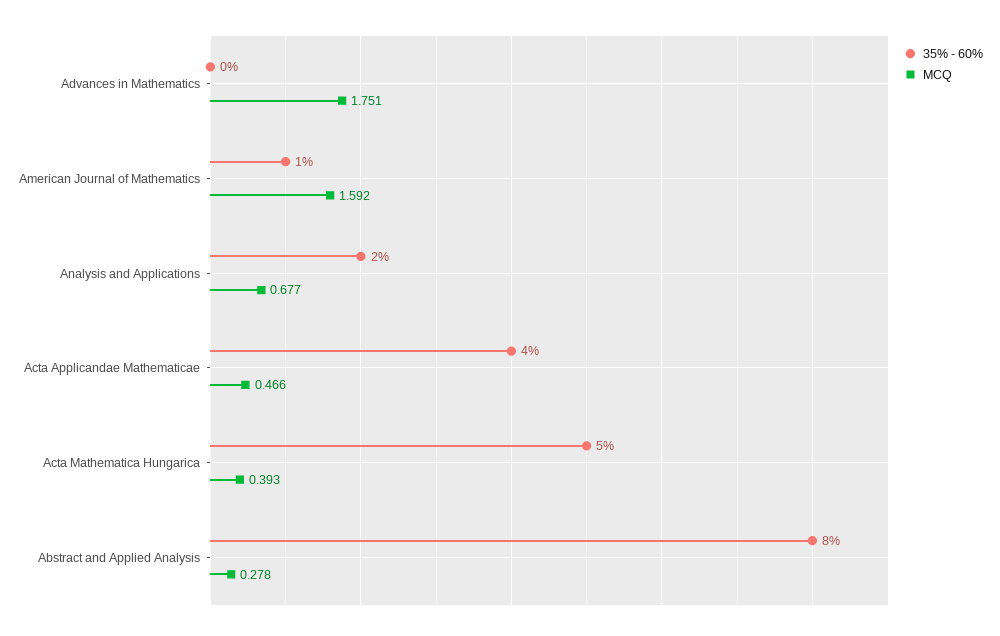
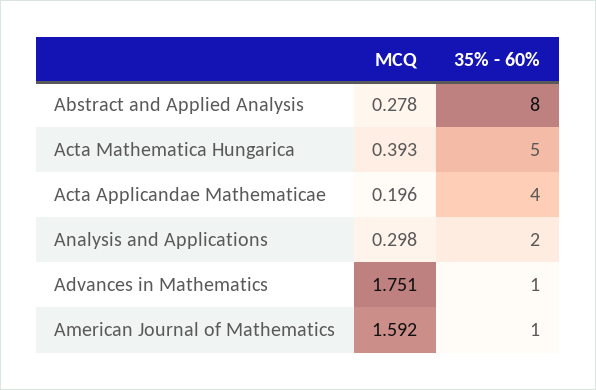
  {
    "35% - 60%": {
-     "Advances in Mathematics": 0,
+     "Advances in Mathematics": 1,
      "American Journal of Mathematics": 1,
      "Analysis and Applications": 2,
      "Acta Applicandae Mathematicae": 4,
      "Acta Mathematica Hungarica": 5,
      "Abstract and Applied Analysis": 8
    },
    "MCQ": {
      "Advances in Mathematics": 1.751,
      "American Journal of Mathematics": 1.592,
-     "Analysis and Applications": 0.677,
+     "Analysis and Applications": 0.298,
-     "Acta Applicandae Mathematicae": 0.466,
+     "Acta Applicandae Mathematicae": 0.196,
      "Acta Mathematica Hungarica": 0.393,
      "Abstract and Applied Analysis": 0.278
    }
  }

